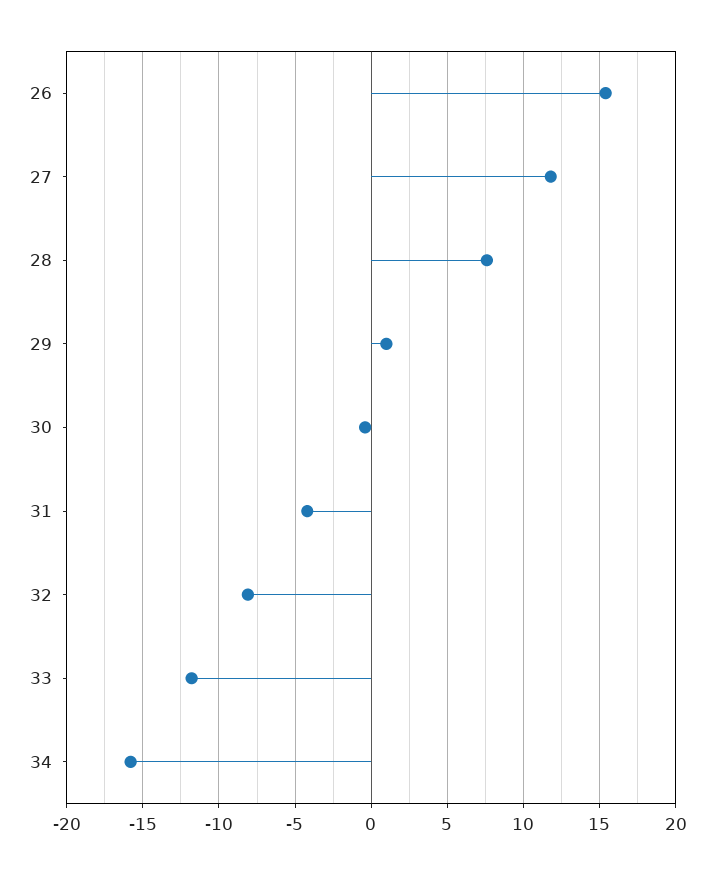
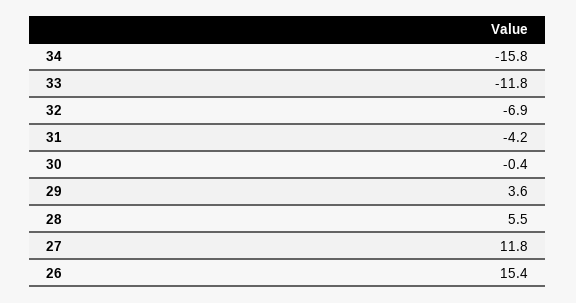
  {
    "26": 15.4,
    "27": 11.8,
-   "28": 7.5,
+   "28": 5.5,
-   "29": 1,
+   "29": 3.6,
    "30": -0.4,
    "31": -4.2,
-   "32": -8,
+   "32": -6.9,
    "33": -11.8,
    "34": -15.8
  }

